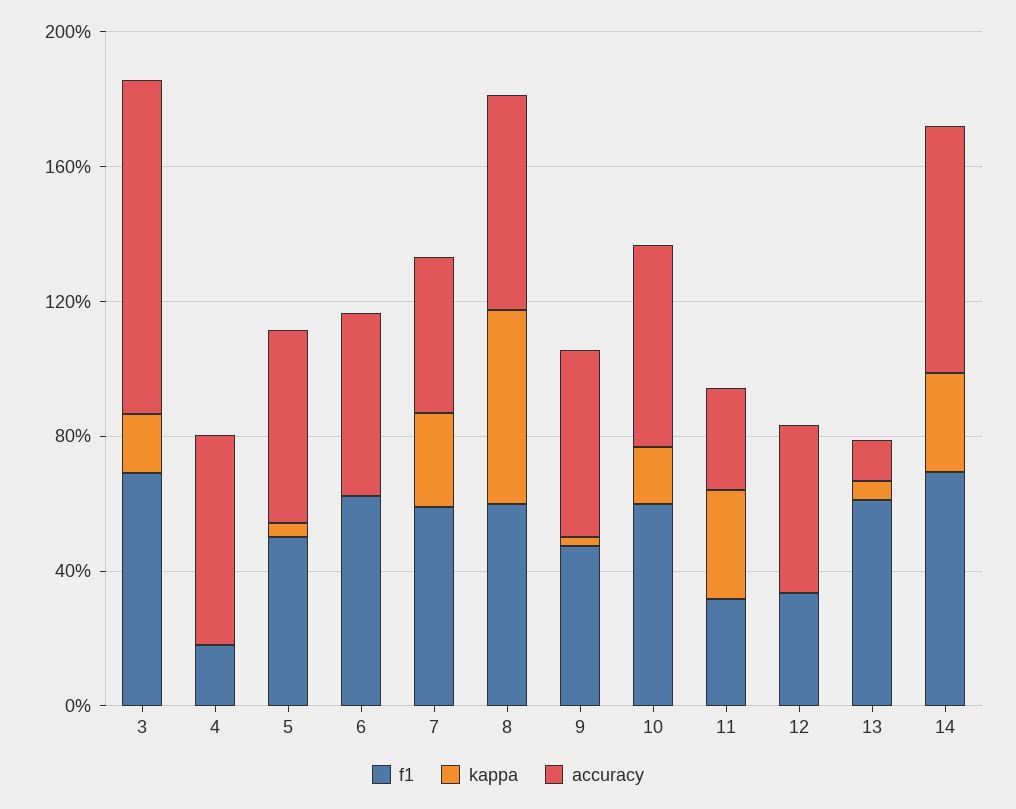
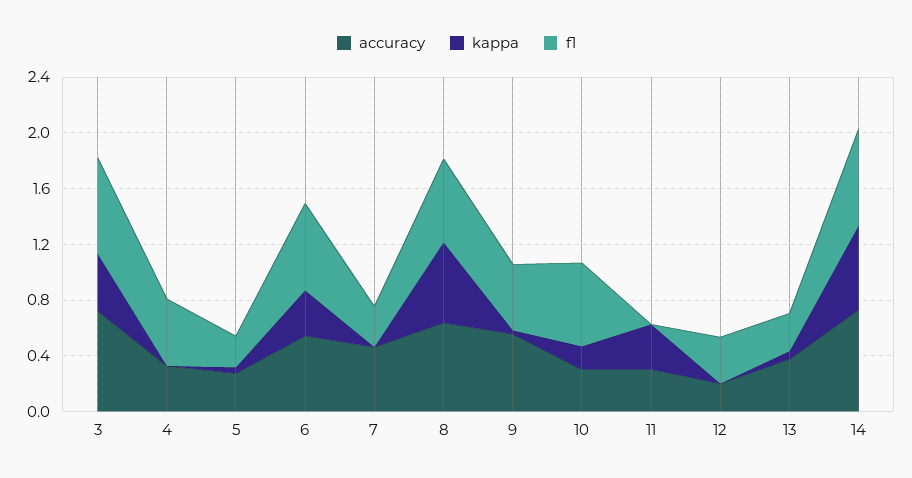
  {
    "f1": {
      "3": 0.7,
-     "4": 0.2,
+     "4": 0.5,
-     "5": 0.5,
+     "5": 0.2,
      "6": 0.6,
-     "7": 0.6,
+     "7": 0.3,
      "8": 0.6,
      "9": 0.5,
      "10": 0.6,
-     "11": 0.3,
+     "11": 0,
      "12": 0.3,
-     "13": 0.6,
+     "13": 0.3,
      "14": 0.7
    },
    "kappa": {
-     "3": 0.2,
+     "3": 0.4,
      "4": 0,
      "5": 0,
-     "6": 0,
+     "6": 0.3,
-     "7": 0.3,
+     "7": 0,
      "8": 0.6,
      "9": 0,
      "10": 0.2,
      "11": 0.3,
      "12": 0,
      "13": 0.1,
-     "14": 0.3
+     "14": 0.6
    },
    "accuracy": {
-     "3": 1,
+     "3": 0.7,
-     "4": 0.6,
+     "4": 0.3,
-     "5": 0.6,
+     "5": 0.3,
      "6": 0.5,
      "7": 0.5,
      "8": 0.6,
      "9": 0.6,
-     "10": 0.6,
+     "10": 0.3,
      "11": 0.3,
-     "12": 0.5,
+     "12": 0.2,
-     "13": 0.1,
+     "13": 0.4,
      "14": 0.7
    }
  }

